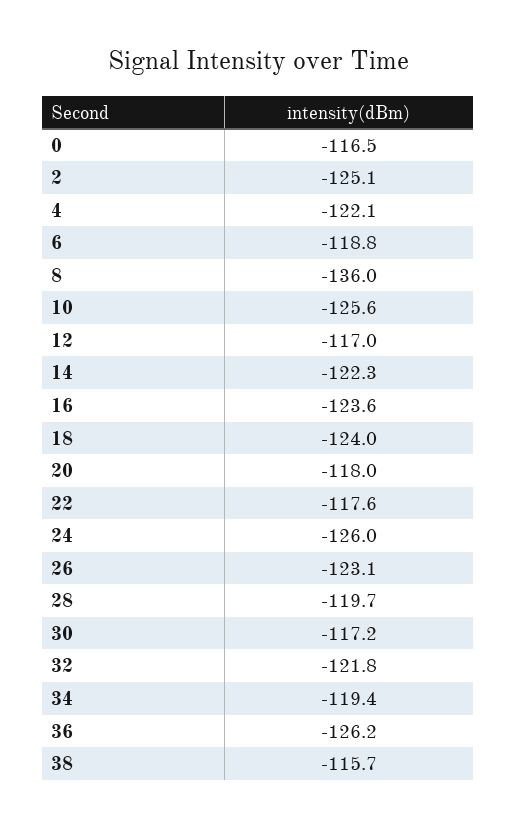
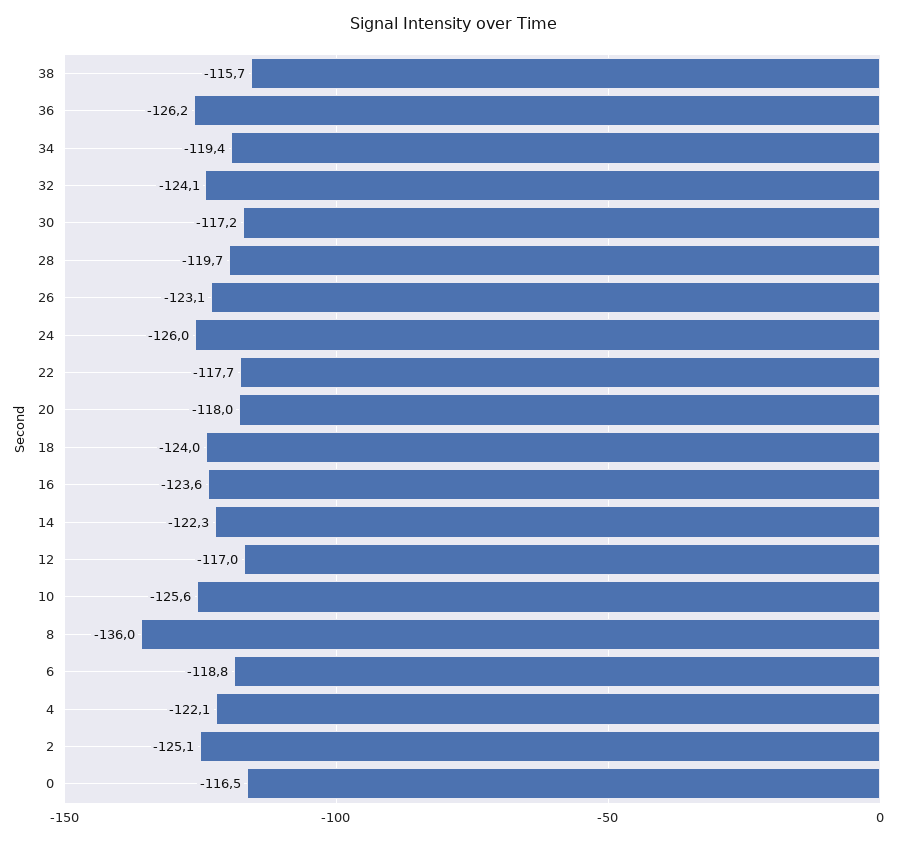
  {
    "0": -116.5,
    "2": -125.1,
    "4": -122.1,
    "6": -118.8,
    "8": -136,
    "10": -125.6,
    "12": -117,
    "14": -122.3,
    "16": -123.6,
    "18": -124,
    "20": -118,
-   "22": -117.6,
+   "22": -117.7,
    "24": -126,
    "26": -123.1,
    "28": -119.7,
    "30": -117.2,
-   "32": -121.8,
+   "32": -124.1,
    "34": -119.4,
    "36": -126.2,
    "38": -115.7
  }

